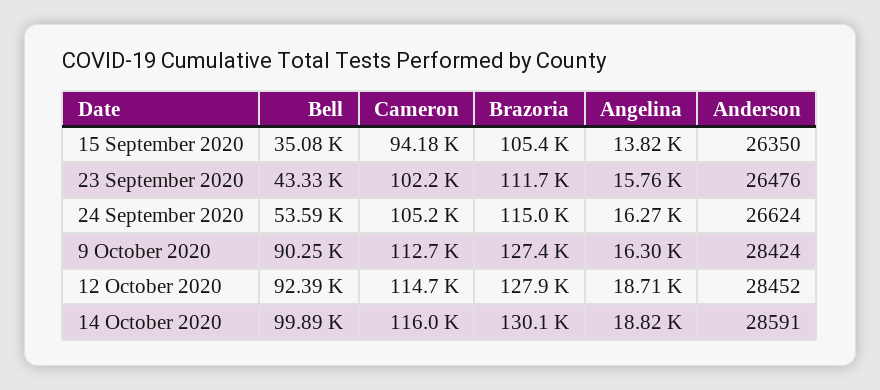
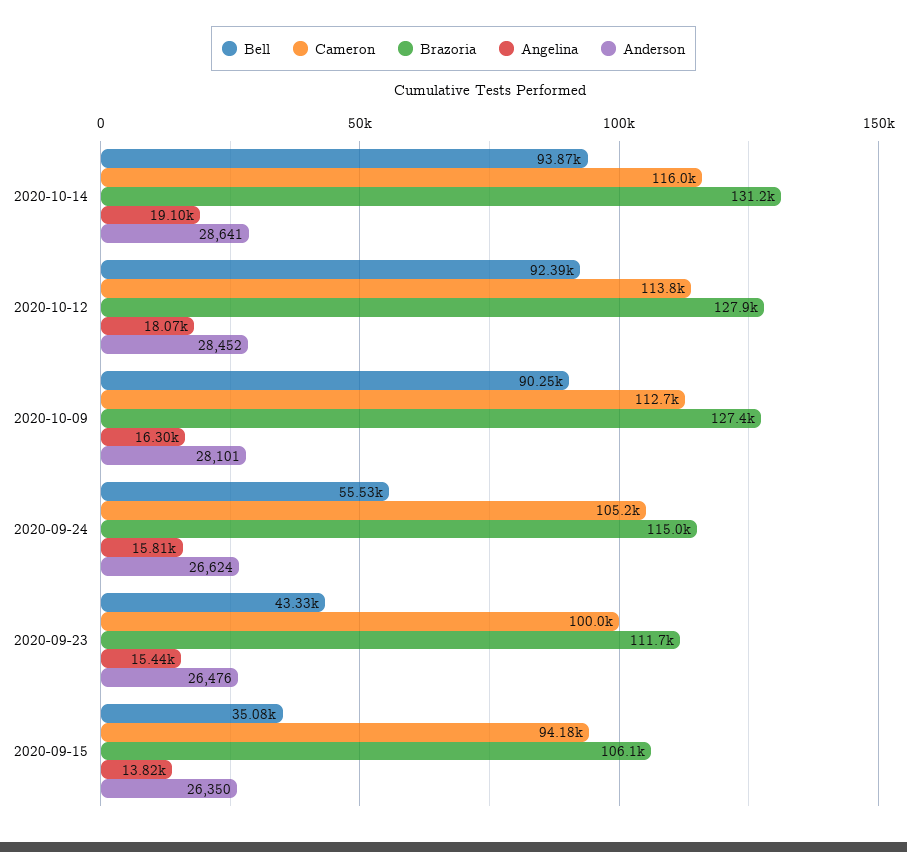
  {
    "Bell": {
      "15 September 2020": 35080,
      "23 September 2020": 43330,
-     "24 September 2020": 53590,
+     "24 September 2020": 55530,
      "9 October 2020": 90250,
      "12 October 2020": 92390,
-     "14 October 2020": 99890
+     "14 October 2020": 93870
    },
    "Cameron": {
      "15 September 2020": 94180,
-     "23 September 2020": 102200,
+     "23 September 2020": 100000,
      "24 September 2020": 105200,
      "9 October 2020": 112700,
-     "12 October 2020": 114700,
+     "12 October 2020": 113800,
      "14 October 2020": 116000
    },
    "Brazoria": {
-     "15 September 2020": 105400,
+     "15 September 2020": 106100,
      "23 September 2020": 111700,
      "24 September 2020": 115000,
      "9 October 2020": 127400,
      "12 October 2020": 127900,
-     "14 October 2020": 130100
+     "14 October 2020": 131200
    },
    "Angelina": {
      "15 September 2020": 13820,
-     "23 September 2020": 15760,
+     "23 September 2020": 15440,
-     "24 September 2020": 16270,
+     "24 September 2020": 15810,
      "9 October 2020": 16300,
-     "12 October 2020": 18710,
+     "12 October 2020": 18070,
-     "14 October 2020": 18820
+     "14 October 2020": 19100
    },
    "Anderson": {
      "15 September 2020": 26350,
      "23 September 2020": 26476,
      "24 September 2020": 26624,
-     "9 October 2020": 28424,
+     "9 October 2020": 28101,
      "12 October 2020": 28452,
-     "14 October 2020": 28591
+     "14 October 2020": 28641
    }
  }

